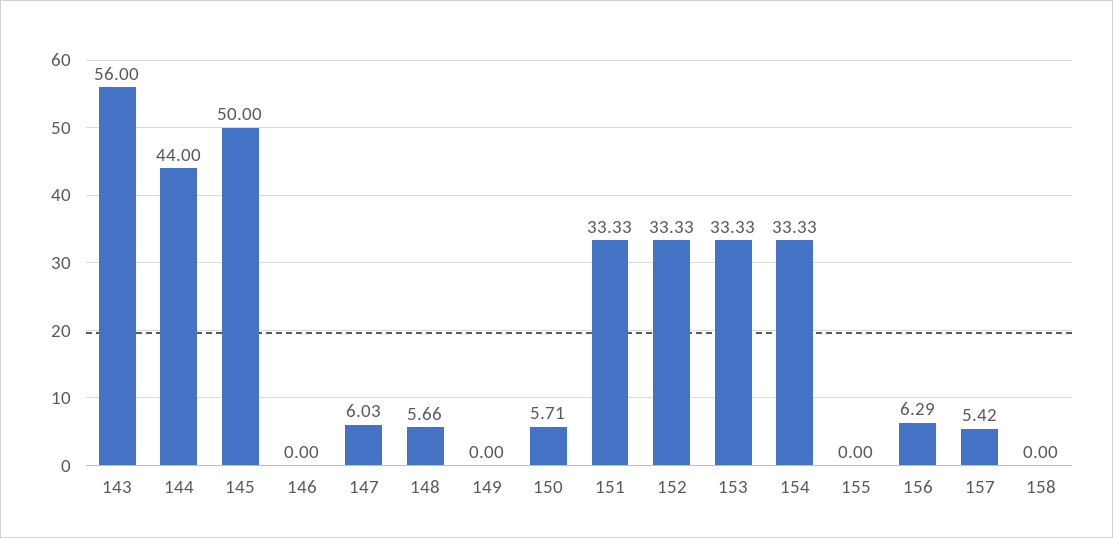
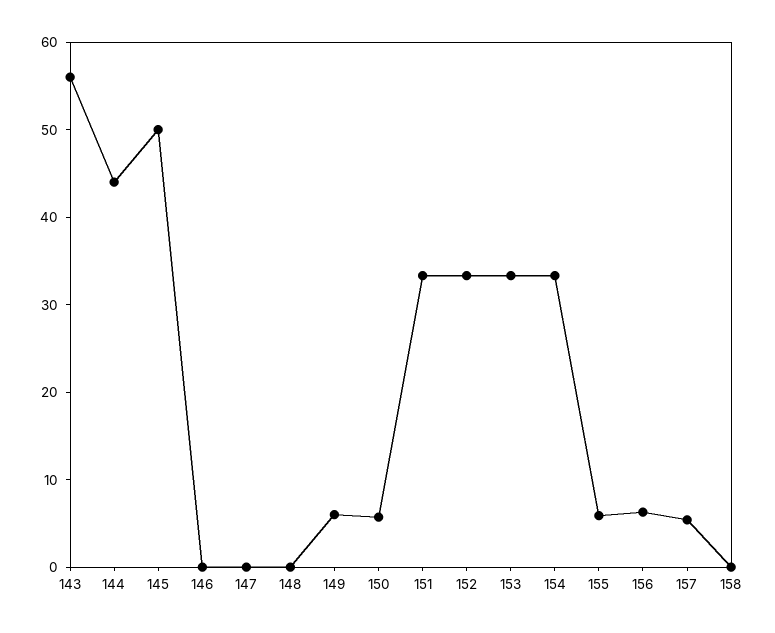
  {
    "143": 56,
    "144": 44,
    "145": 50,
    "146": 0,
-   "147": 6.03,
+   "147": 0,
-   "148": 5.66,
+   "148": 0,
-   "149": 0,
+   "149": 6,
    "150": 5.71,
    "151": 33.33,
    "152": 33.33,
    "153": 33.33,
    "154": 33.33,
-   "155": 0,
+   "155": 6,
    "156": 6.29,
    "157": 5.42,
    "158": 0
  }

